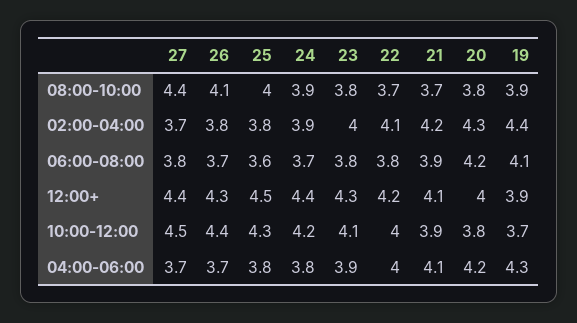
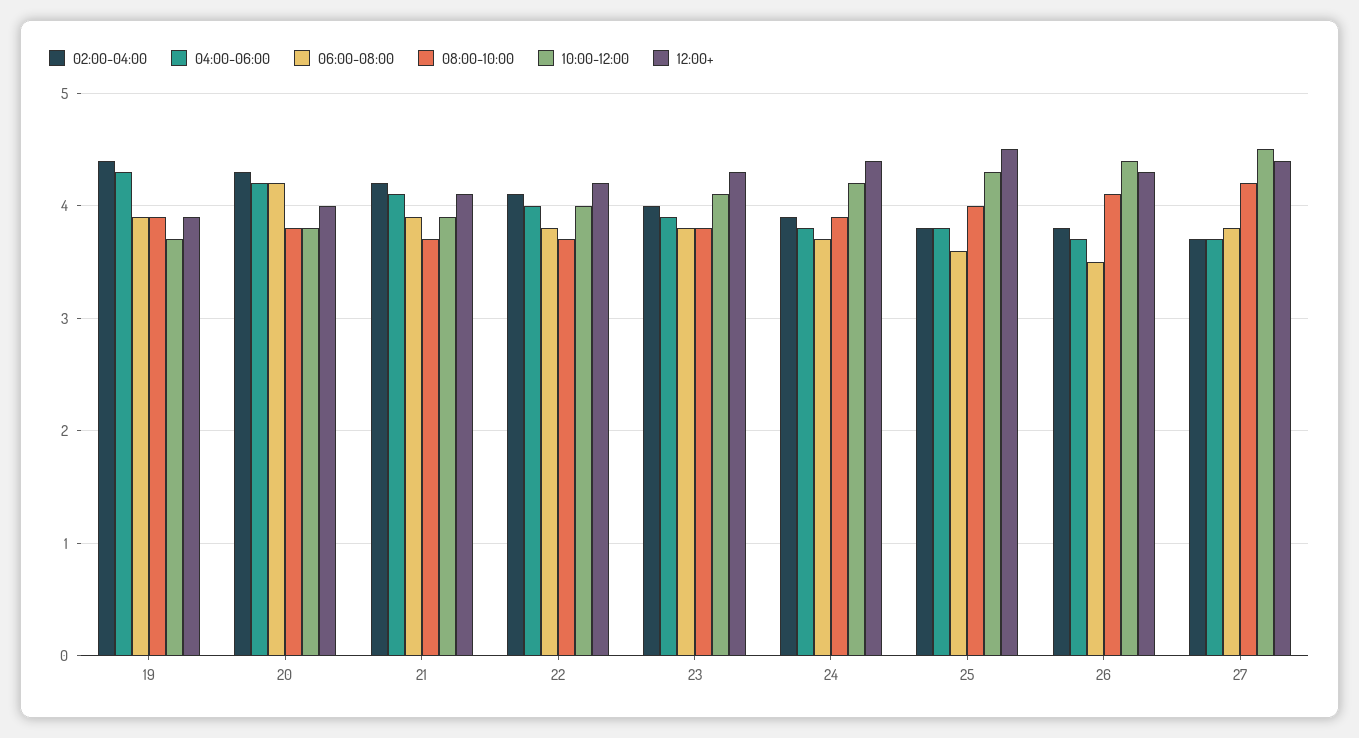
  {
    "08:00-10:00": {
-     "27": 4.4,
+     "27": 4.2,
      "26": 4.1,
      "25": 4,
      "24": 3.9,
      "23": 3.8,
      "22": 3.7,
      "21": 3.7,
      "20": 3.8,
      "19": 3.9
    },
    "02:00-04:00": {
      "27": 3.7,
      "26": 3.8,
      "25": 3.8,
      "24": 3.9,
      "23": 4,
      "22": 4.1,
      "21": 4.2,
      "20": 4.3,
      "19": 4.4
    },
    "06:00-08:00": {
      "27": 3.8,
-     "26": 3.7,
+     "26": 3.5,
      "25": 3.6,
      "24": 3.7,
      "23": 3.8,
      "22": 3.8,
      "21": 3.9,
      "20": 4.2,
-     "19": 4.1
+     "19": 3.9
    },
    "12:00+": {
      "27": 4.4,
      "26": 4.3,
      "25": 4.5,
      "24": 4.4,
      "23": 4.3,
      "22": 4.2,
      "21": 4.1,
      "20": 4,
      "19": 3.9
    },
    "10:00-12:00": {
      "27": 4.5,
      "26": 4.4,
      "25": 4.3,
      "24": 4.2,
      "23": 4.1,
      "22": 4,
      "21": 3.9,
      "20": 3.8,
      "19": 3.7
    },
    "04:00-06:00": {
      "27": 3.7,
      "26": 3.7,
      "25": 3.8,
      "24": 3.8,
      "23": 3.9,
      "22": 4,
      "21": 4.1,
      "20": 4.2,
      "19": 4.3
    }
  }

